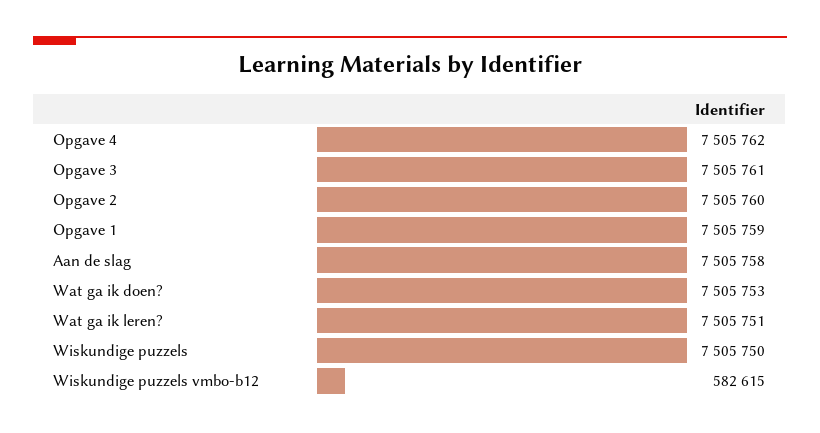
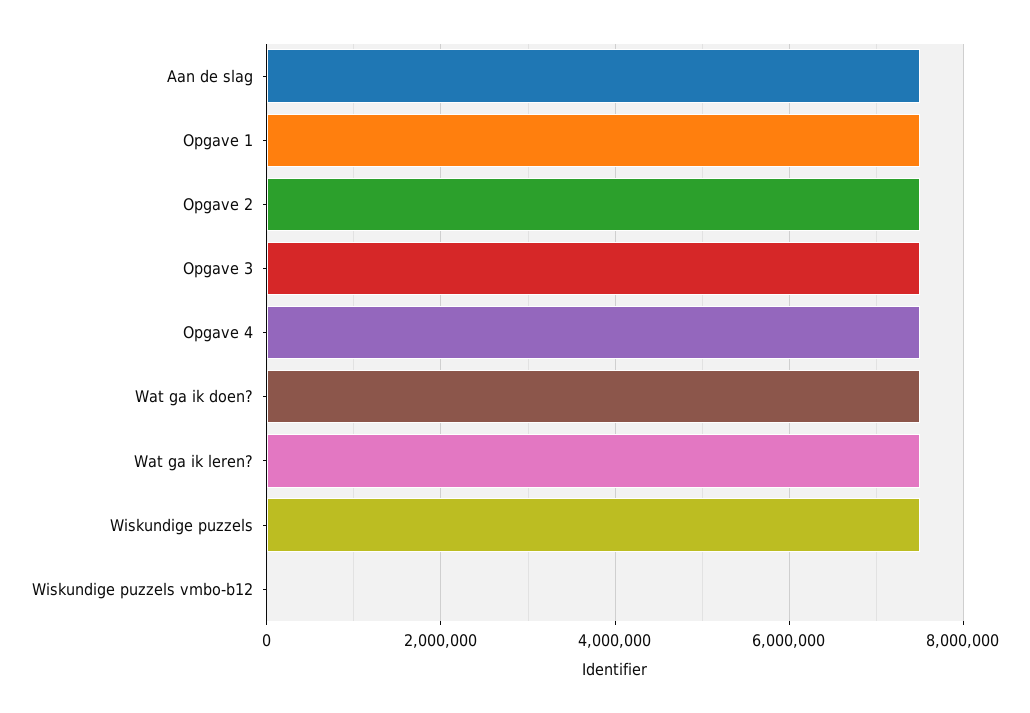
  {
    "Opgave 4": 7505762,
    "Opgave 3": 7505761,
    "Opgave 2": 7505760,
    "Opgave 1": 7505759,
    "Aan de slag": 7505758,
    "Wat ga ik doen?": 7505753,
    "Wat ga ik leren?": 7505751,
    "Wiskundige puzzels": 7505750,
-   "Wiskundige puzzels vmbo-b12": 582615
+   "Wiskundige puzzels vmbo-b12": 0
  }

